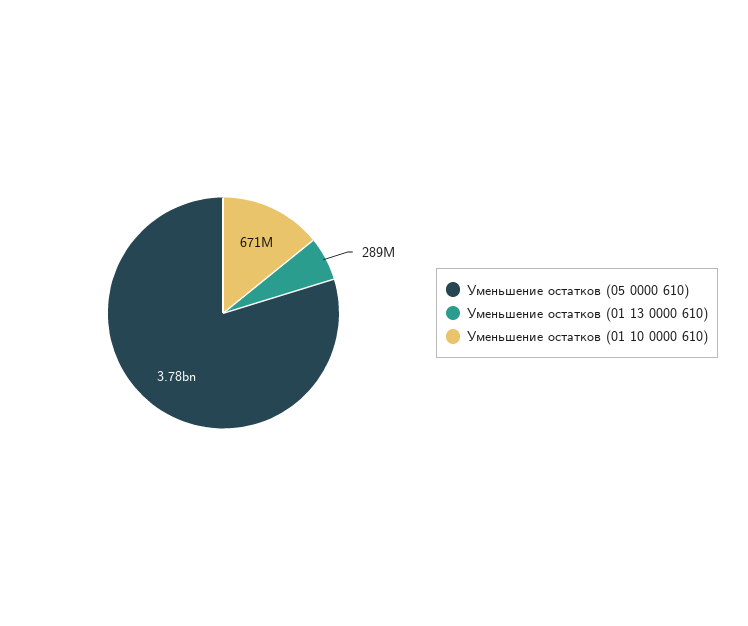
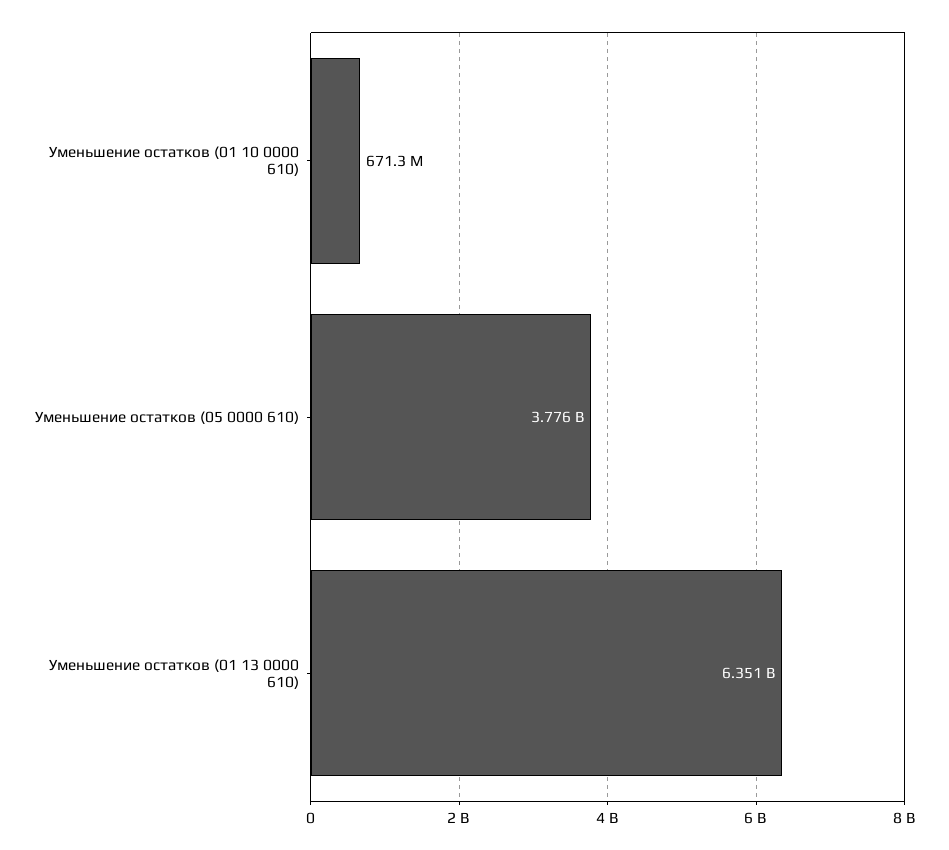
  {
    "Уменьшение остатков (05 0000 610)": 3776000000,
-   "Уменьшение остатков (01 13 0000 610)": 289000000,
+   "Уменьшение остатков (01 13 0000 610)": 6351000000,
    "Уменьшение остатков (01 10 0000 610)": 671300000
  }

